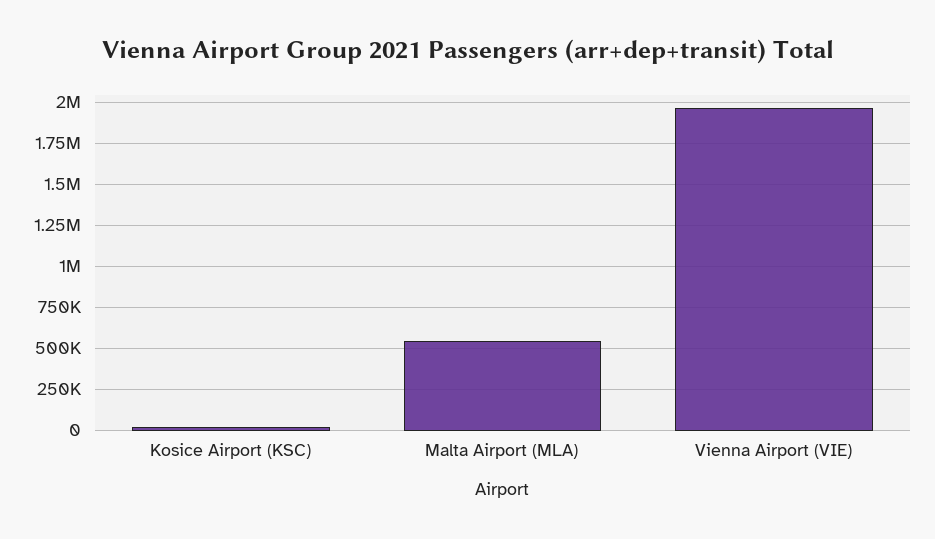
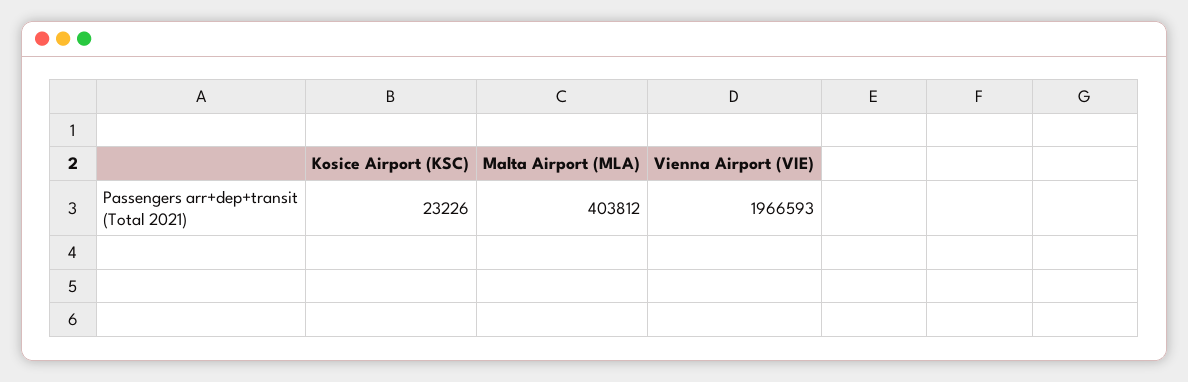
  {
    "Kosice Airport (KSC)": 23226,
-   "Malta Airport (MLA)": 550000,
+   "Malta Airport (MLA)": 403812,
    "Vienna Airport (VIE)": 1966593
  }

